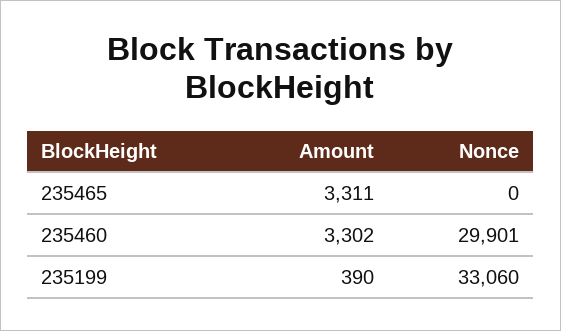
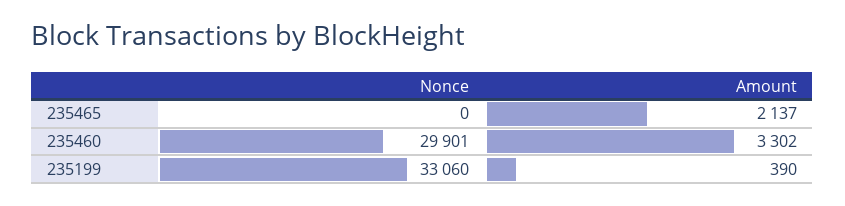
  {
    "Amount": {
-     "235465": 3311,
+     "235465": 2137,
      "235460": 3302,
      "235199": 390
    },
    "Nonce": {
      "235465": 0,
      "235460": 29901,
      "235199": 33060
    }
  }

